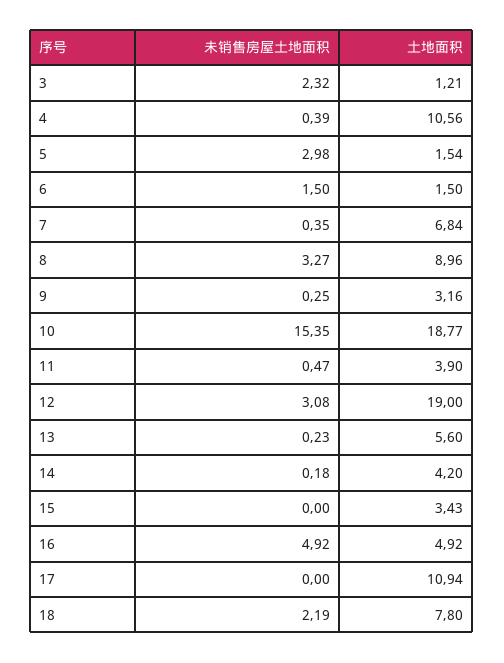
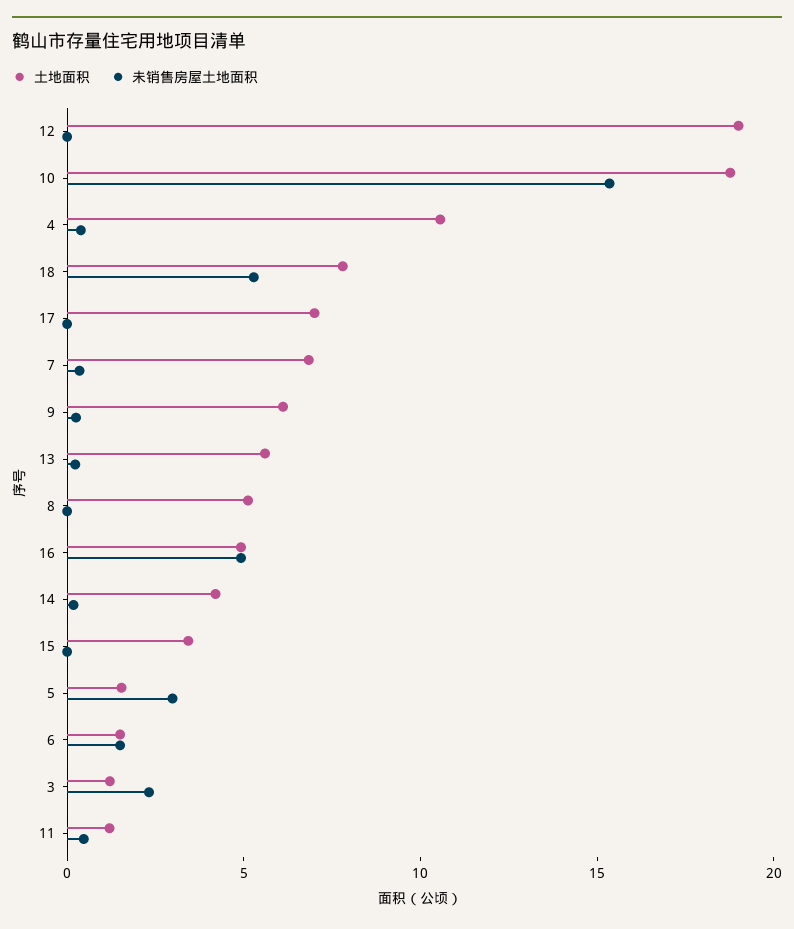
  {
    "未销售房屋土地面积": {
      "3": 2.32,
      "4": 0.39,
      "5": 2.98,
      "6": 1.5,
      "7": 0.35,
-     "8": 3.27,
+     "8": 0,
      "9": 0.25,
      "10": 15.35,
      "11": 0.47,
-     "12": 3.08,
+     "12": 0,
      "13": 0.23,
      "14": 0.18,
      "15": 0,
      "16": 4.92,
      "17": 0,
-     "18": 2.19
+     "18": 5
    },
    "土地面积": {
      "3": 1.21,
      "4": 10.56,
      "5": 1.54,
      "6": 1.5,
      "7": 6.84,
-     "8": 8.96,
+     "8": 5,
-     "9": 3.16,
+     "9": 6,
      "10": 18.77,
-     "11": 3.9,
+     "11": 1,
      "12": 19,
      "13": 5.6,
      "14": 4.2,
      "15": 3.43,
      "16": 4.92,
-     "17": 10.94,
+     "17": 7,
      "18": 7.8
    }
  }

